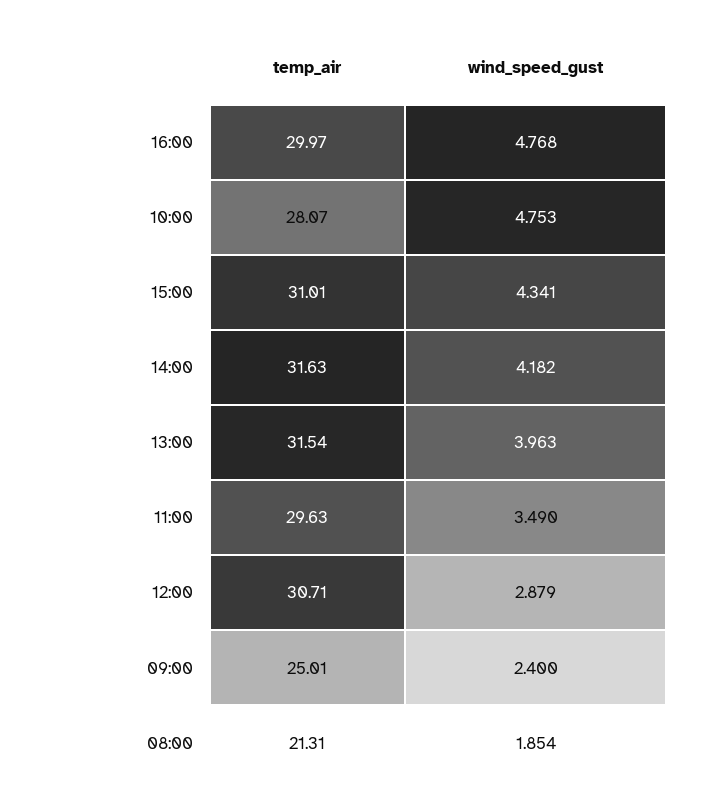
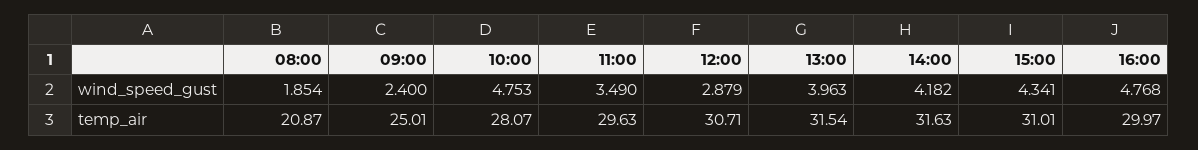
  {
    "temp_air": {
      "16:00": 29.97,
      "10:00": 28.07,
      "15:00": 31.01,
      "14:00": 31.63,
      "13:00": 31.54,
      "11:00": 29.63,
      "12:00": 30.71,
      "09:00": 25.01,
-     "08:00": 21.31
+     "08:00": 20.87
    },
    "wind_speed_gust": {
      "16:00": 4.768,
      "10:00": 4.753,
      "15:00": 4.341,
      "14:00": 4.182,
      "13:00": 3.963,
      "11:00": 3.49,
      "12:00": 2.879,
      "09:00": 2.4,
      "08:00": 1.854
    }
  }

